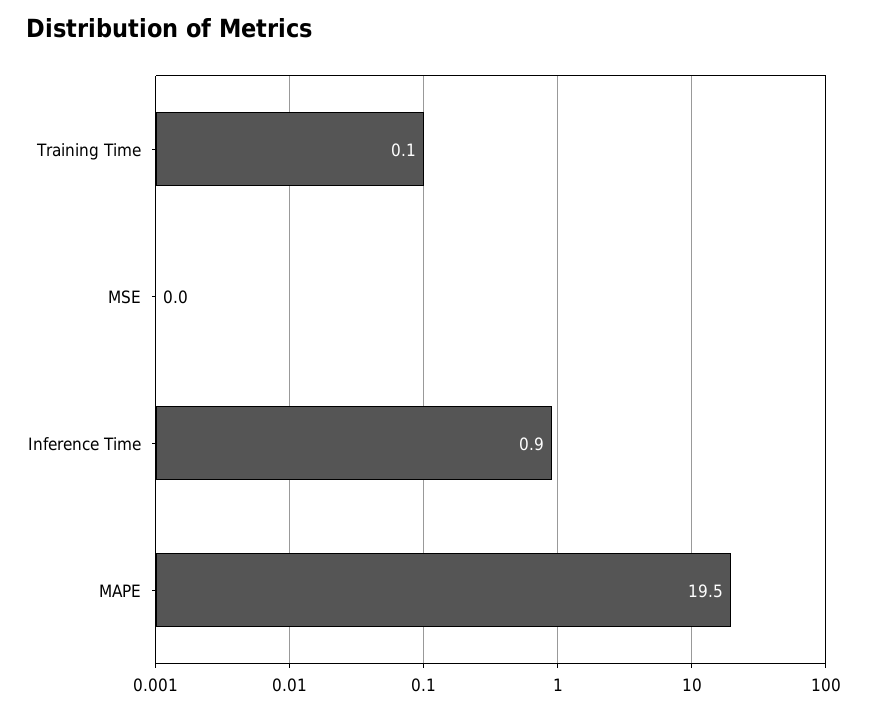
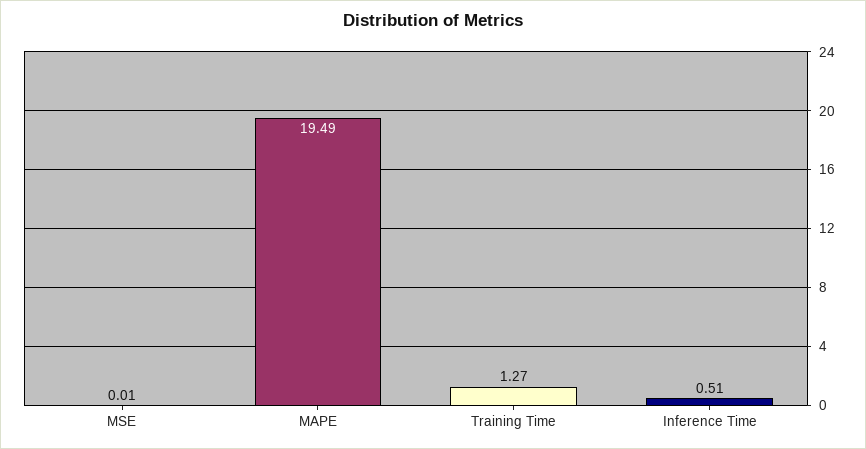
  {
-   "Training Time": 0.1,
+   "Training Time": 1.27,
    "MSE": 0.01,
-   "Inference Time": 0.9,
+   "Inference Time": 0.51,
    "MAPE": 19.49
  }

